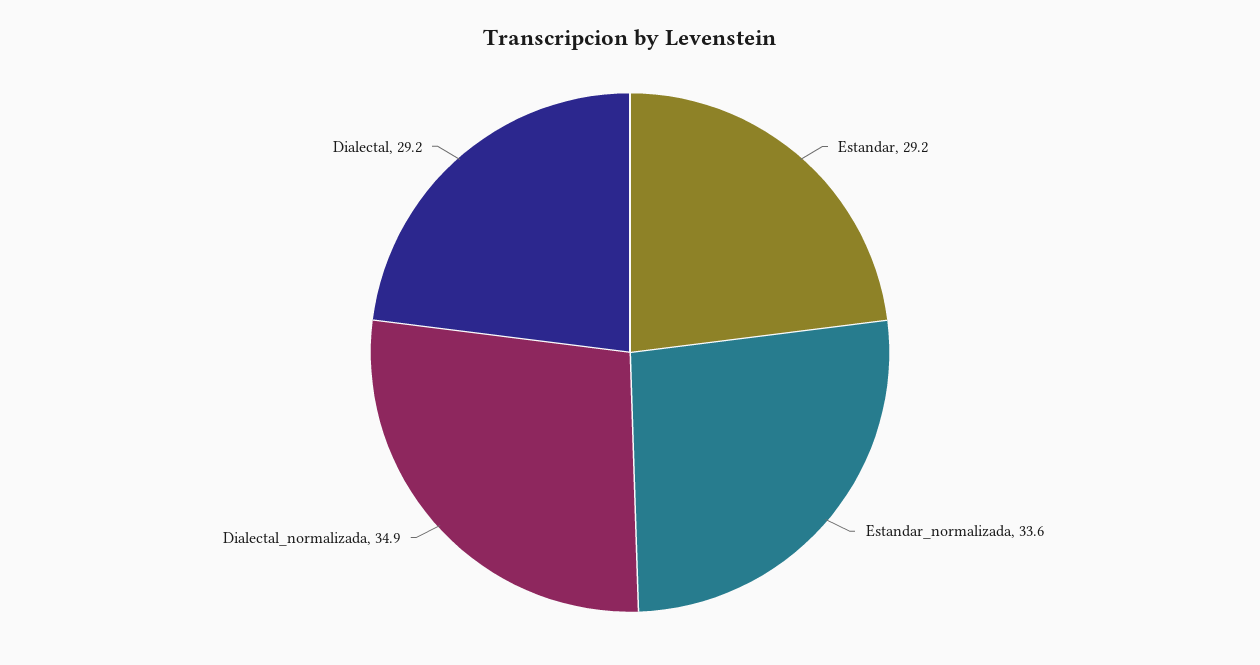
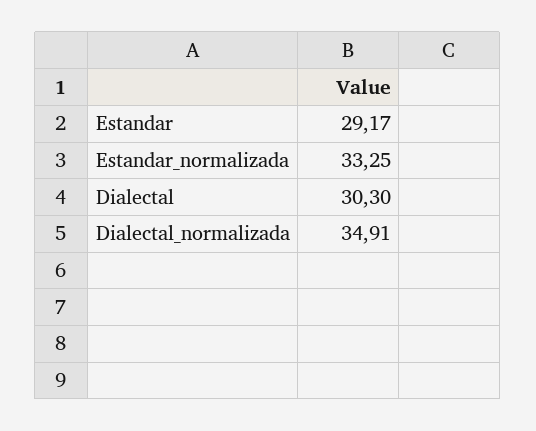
  {
    "Estandar": 29.17,
-   "Estandar_normalizada": 33.6,
+   "Estandar_normalizada": 33.25,
    "Dialectal_normalizada": 34.91,
-   "Dialectal": 29.2
+   "Dialectal": 30.3
  }

